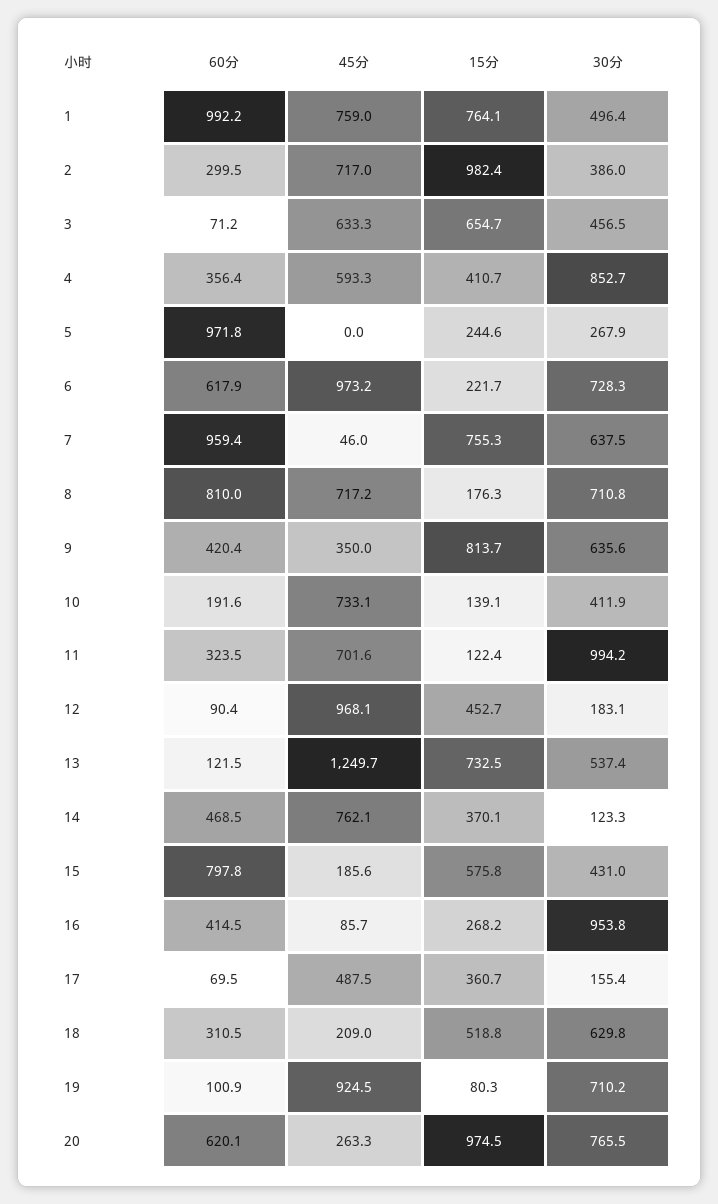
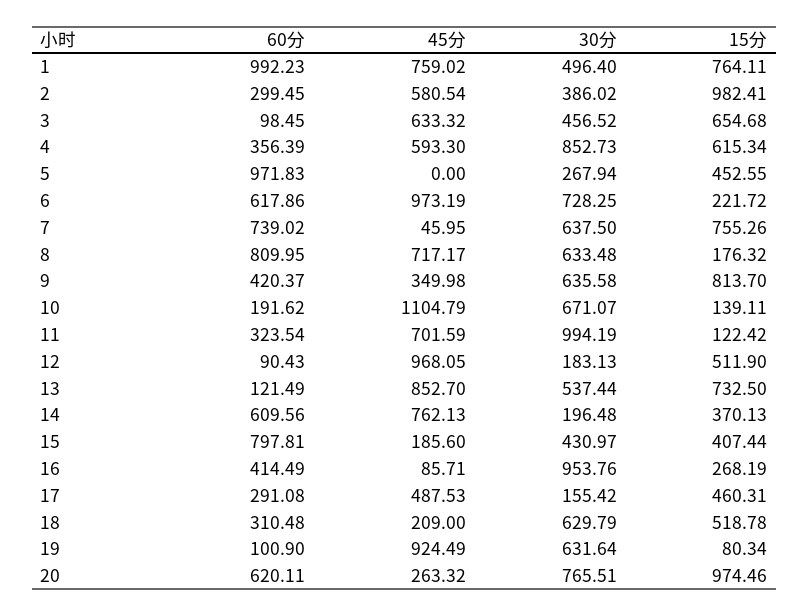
  {
    "60分": {
      "1": 992.23,
      "2": 299.45,
-     "3": 71.2,
+     "3": 98.45,
      "4": 356.39,
      "5": 971.83,
      "6": 617.86,
-     "7": 959.4,
+     "7": 739.02,
      "8": 809.95,
      "9": 420.37,
      "10": 191.62,
      "11": 323.54,
      "12": 90.43,
      "13": 121.49,
-     "14": 468.5,
+     "14": 609.56,
      "15": 797.81,
      "16": 414.49,
-     "17": 69.5,
+     "17": 291.08,
      "18": 310.48,
      "19": 100.9,
      "20": 620.11
    },
    "45分": {
      "1": 759.02,
-     "2": 717,
+     "2": 580.54,
      "3": 633.32,
      "4": 593.3,
      "5": 0,
      "6": 973.19,
      "7": 45.95,
      "8": 717.17,
      "9": 349.98,
-     "10": 733.1,
+     "10": 1104.79,
      "11": 701.59,
      "12": 968.05,
-     "13": 1249.7,
+     "13": 852.7,
      "14": 762.13,
      "15": 185.6,
      "16": 85.71,
      "17": 487.53,
      "18": 209,
      "19": 924.49,
      "20": 263.32
    },
    "15分": {
      "1": 764.11,
      "2": 982.41,
      "3": 654.68,
-     "4": 410.7,
+     "4": 615.34,
-     "5": 244.6,
+     "5": 452.55,
      "6": 221.72,
      "7": 755.26,
      "8": 176.32,
      "9": 813.7,
      "10": 139.11,
      "11": 122.42,
-     "12": 452.7,
+     "12": 511.9,
      "13": 732.5,
      "14": 370.13,
-     "15": 575.8,
+     "15": 407.44,
      "16": 268.19,
-     "17": 360.7,
+     "17": 460.31,
      "18": 518.78,
      "19": 80.34,
      "20": 974.46
    },
    "30分": {
      "1": 496.4,
      "2": 386.02,
      "3": 456.52,
      "4": 852.73,
      "5": 267.94,
      "6": 728.25,
      "7": 637.5,
-     "8": 710.8,
+     "8": 633.48,
      "9": 635.58,
-     "10": 411.9,
+     "10": 671.07,
      "11": 994.19,
      "12": 183.13,
      "13": 537.44,
-     "14": 123.3,
+     "14": 196.48,
      "15": 430.97,
      "16": 953.76,
      "17": 155.42,
      "18": 629.79,
-     "19": 710.2,
+     "19": 631.64,
      "20": 765.51
    }
  }

